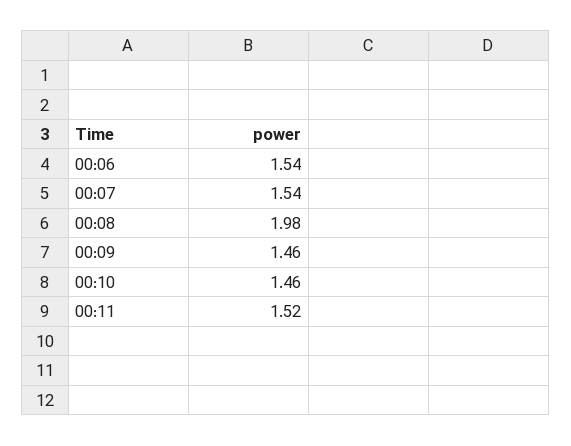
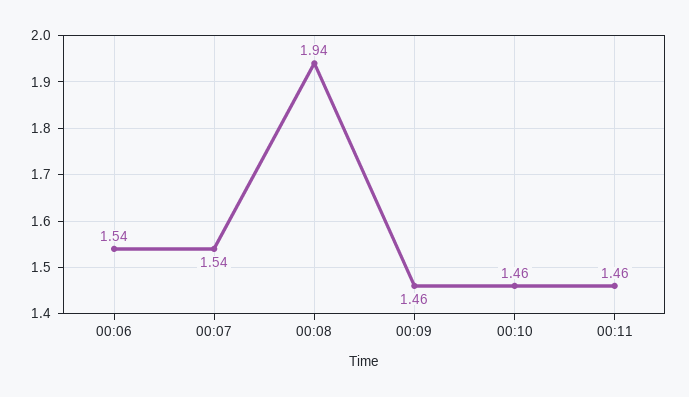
  {
    "00:06": 1.54,
    "00:07": 1.54,
-   "00:08": 1.98,
+   "00:08": 1.94,
    "00:09": 1.46,
    "00:10": 1.46,
-   "00:11": 1.52
+   "00:11": 1.46
  }

